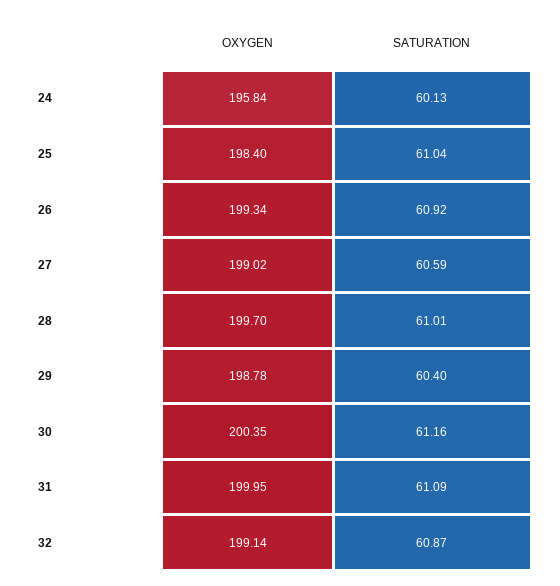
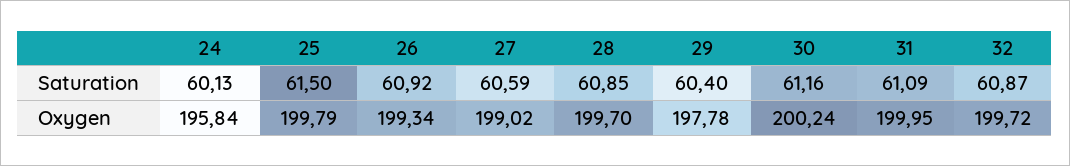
  {
    "OXYGEN": {
      "24": 195.84,
-     "25": 198.4,
+     "25": 199.79,
      "26": 199.34,
      "27": 199.02,
      "28": 199.7,
-     "29": 198.78,
+     "29": 197.78,
-     "30": 200.35,
+     "30": 200.24,
      "31": 199.95,
-     "32": 199.14
+     "32": 199.72
    },
    "SATURATION": {
      "24": 60.13,
-     "25": 61.04,
+     "25": 61.5,
      "26": 60.92,
      "27": 60.59,
-     "28": 61.01,
+     "28": 60.85,
      "29": 60.4,
      "30": 61.16,
      "31": 61.09,
      "32": 60.87
    }
  }

